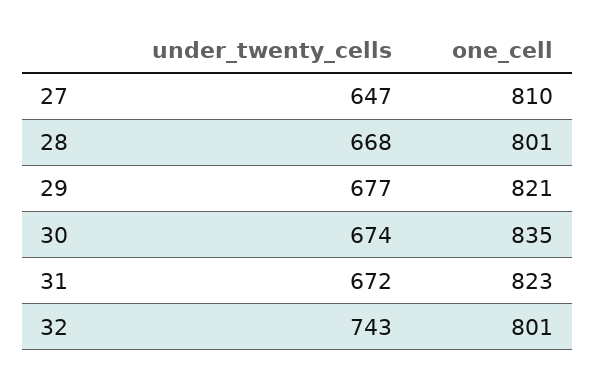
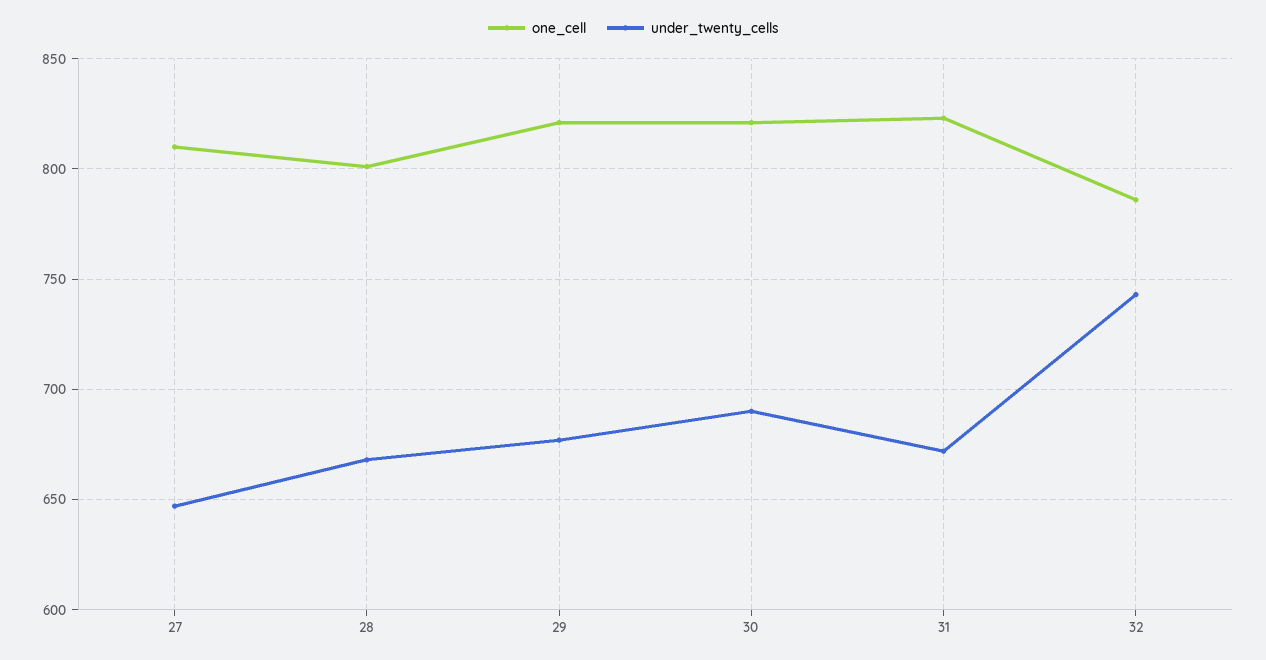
  {
    "under_twenty_cells": {
      "27": 647,
      "28": 668,
      "29": 677,
-     "30": 674,
+     "30": 690,
      "31": 672,
      "32": 743
    },
    "one_cell": {
      "27": 810,
      "28": 801,
      "29": 821,
-     "30": 835,
+     "30": 820,
      "31": 823,
-     "32": 801
+     "32": 785
    }
  }

